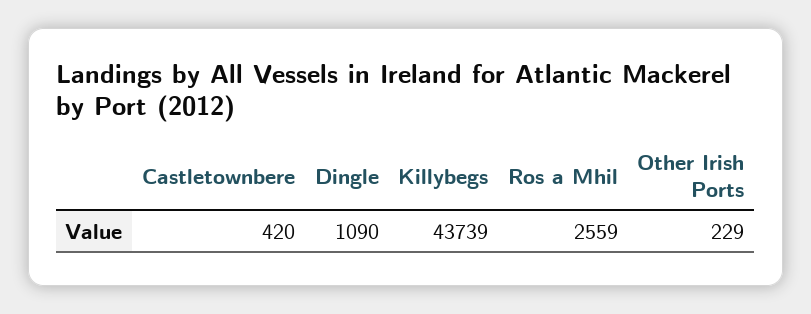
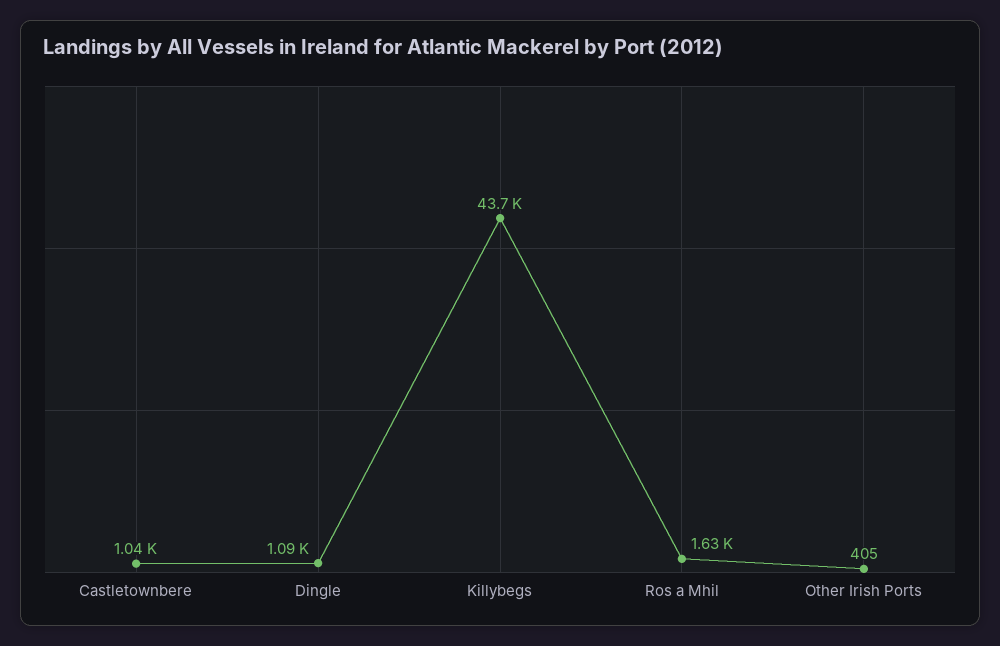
  {
-   "Castletownbere": 420,
+   "Castletownbere": 1040,
    "Dingle": 1090,
    "Killybegs": 43739,
-   "Ros a Mhil": 2559,
+   "Ros a Mhil": 1630,
-   "Other Irish Ports": 229
+   "Other Irish Ports": 405
  }

